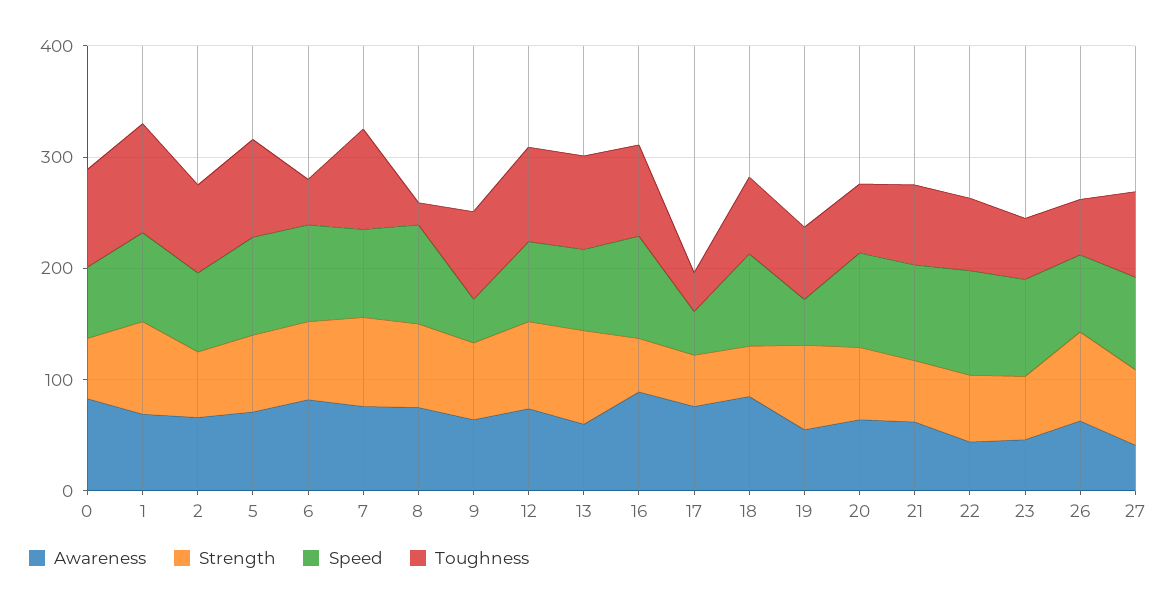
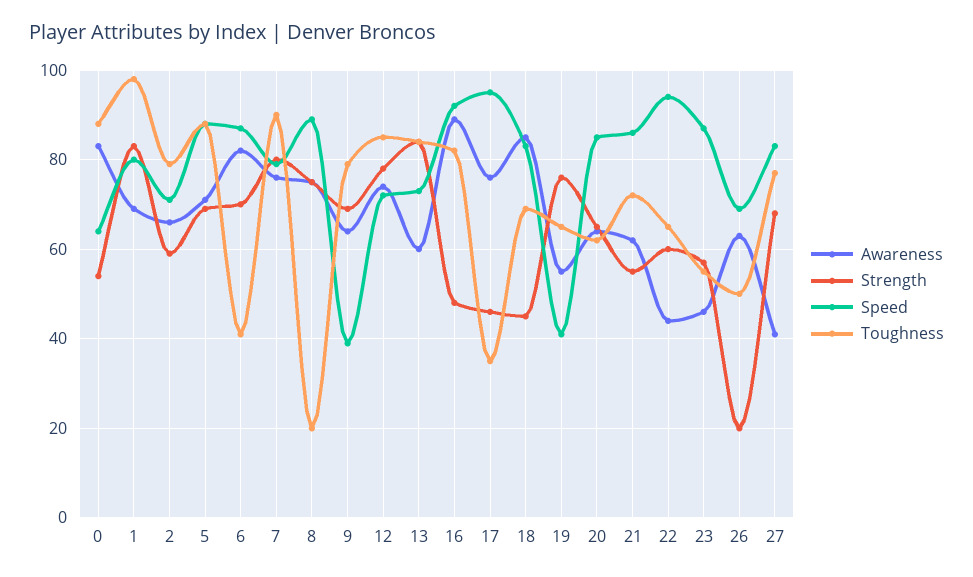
  {
    "Awareness": {
      "0": 85,
      "1": 70,
      "2": 65,
      "5": 70,
      "6": 80,
      "7": 75,
      "8": 75,
      "9": 65,
      "12": 75,
      "13": 60,
      "16": 90,
      "17": 75,
      "18": 85,
      "19": 55,
      "20": 65,
      "21": 60,
      "22": 45,
      "23": 45,
      "26": 65,
      "27": 40
    },
    "Strength": {
      "0": 55,
      "1": 85,
      "2": 60,
      "5": 70,
      "6": 70,
      "7": 80,
      "8": 75,
      "9": 70,
      "12": 80,
      "13": 85,
      "16": 50,
      "17": 45,
      "18": 45,
      "19": 75,
      "20": 65,
      "21": 55,
      "22": 60,
      "23": 55,
-     "26": 80,
+     "26": 20,
      "27": 70
    },
    "Speed": {
      "0": 65,
      "1": 80,
      "2": 70,
      "5": 90,
      "6": 85,
      "7": 80,
      "8": 90,
      "9": 40,
      "12": 70,
      "13": 75,
      "16": 90,
-     "17": 40,
+     "17": 95,
      "18": 85,
      "19": 40,
      "20": 85,
      "21": 85,
      "22": 95,
      "23": 85,
      "26": 70,
      "27": 85
    },
    "Toughness": {
      "0": 90,
      "1": 100,
      "2": 80,
      "5": 90,
      "6": 40,
      "7": 90,
      "8": 20,
      "9": 80,
      "12": 85,
      "13": 85,
      "16": 80,
      "17": 35,
      "18": 70,
      "19": 65,
      "20": 60,
      "21": 70,
      "22": 65,
      "23": 55,
      "26": 50,
      "27": 75
    }
  }

